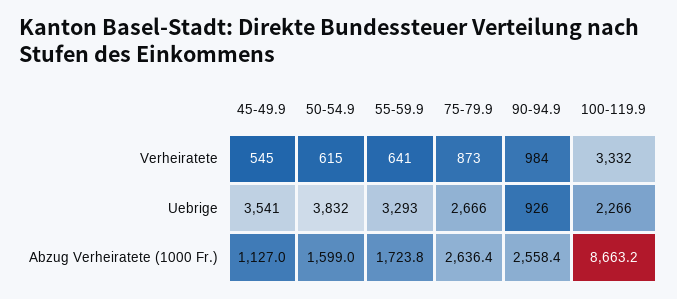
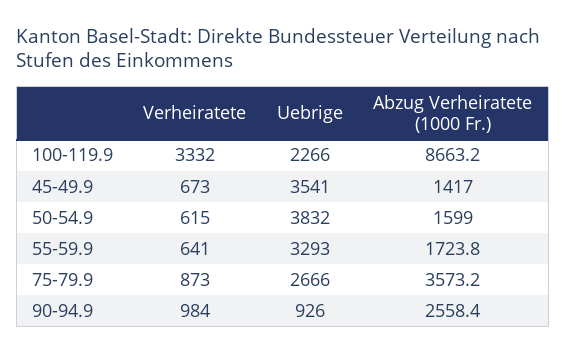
  {
    "45-49.9": {
-     "Verheiratete": 545,
+     "Verheiratete": 673,
      "Uebrige": 3541,
-     "Abzug Verheiratete (1000 Fr.)": 1127
+     "Abzug Verheiratete (1000 Fr.)": 1417
    },
    "50-54.9": {
      "Verheiratete": 615,
      "Uebrige": 3832,
      "Abzug Verheiratete (1000 Fr.)": 1599
    },
    "55-59.9": {
      "Verheiratete": 641,
      "Uebrige": 3293,
      "Abzug Verheiratete (1000 Fr.)": 1723.8
    },
    "75-79.9": {
      "Verheiratete": 873,
      "Uebrige": 2666,
-     "Abzug Verheiratete (1000 Fr.)": 2636.4
+     "Abzug Verheiratete (1000 Fr.)": 3573.2
    },
    "90-94.9": {
      "Verheiratete": 984,
      "Uebrige": 926,
      "Abzug Verheiratete (1000 Fr.)": 2558.4
    },
    "100-119.9": {
      "Verheiratete": 3332,
      "Uebrige": 2266,
      "Abzug Verheiratete (1000 Fr.)": 8663.2
    }
  }

